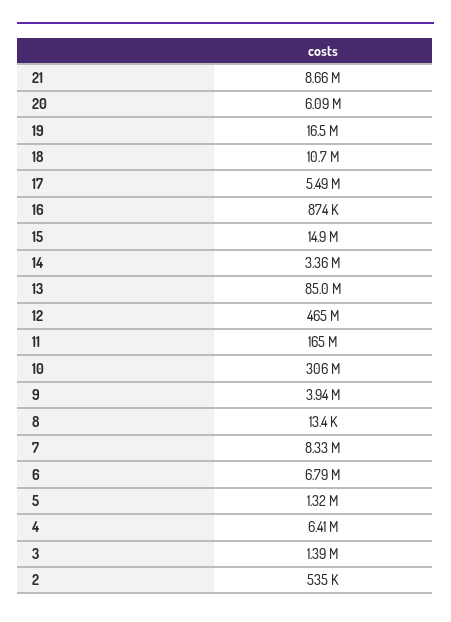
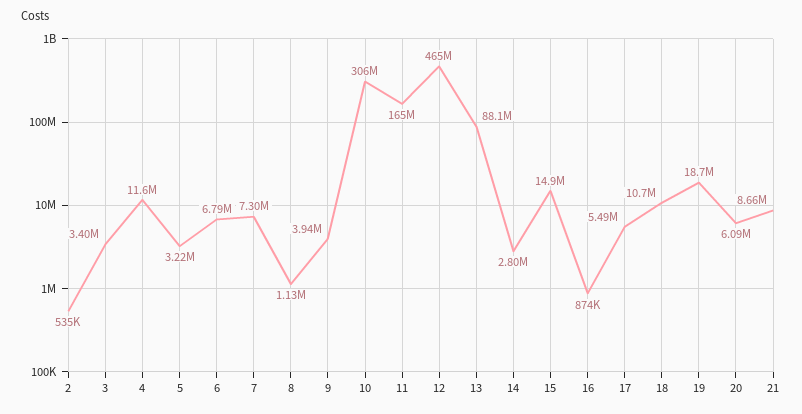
  {
    "21": 8660000,
    "20": 6090000,
-   "19": 16500000,
+   "19": 18700000,
    "18": 10700000,
    "17": 5490000,
    "16": 874000,
    "15": 14900000,
-   "14": 3360000,
+   "14": 2800000,
-   "13": 85000000,
+   "13": 88100000,
    "12": 465000000,
    "11": 165000000,
    "10": 306000000,
    "9": 3940000,
-   "8": 13400,
+   "8": 1130000,
-   "7": 8330000,
+   "7": 7300000,
    "6": 6790000,
-   "5": 1320000,
+   "5": 3220000,
-   "4": 6410000,
+   "4": 11600000,
-   "3": 1390000,
+   "3": 3400000,
    "2": 535000
  }

